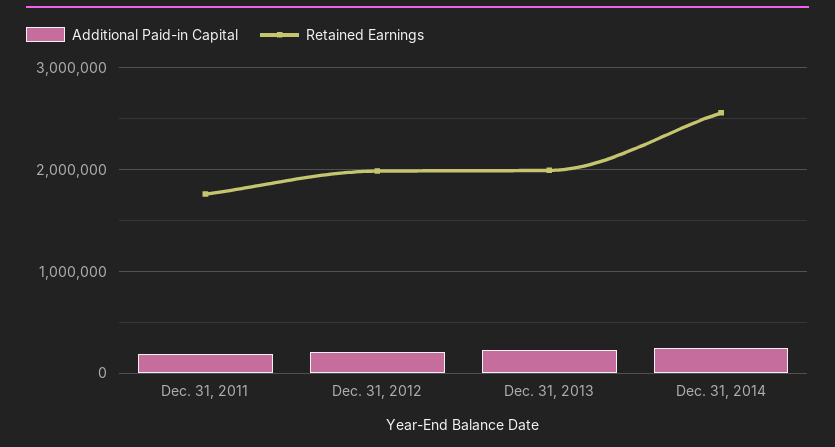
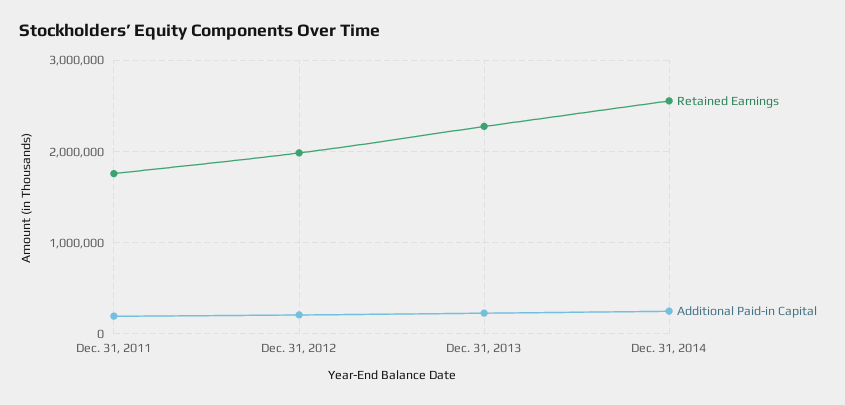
  {
    "Additional Paid-in Capital": {
      "Dec. 31, 2011": 200000,
      "Dec. 31, 2012": 200000,
      "Dec. 31, 2013": 200000,
      "Dec. 31, 2014": 200000
    },
    "Retained Earnings": {
      "Dec. 31, 2011": 1800000,
      "Dec. 31, 2012": 2000000,
-     "Dec. 31, 2013": 2000000,
+     "Dec. 31, 2013": 2300000,
      "Dec. 31, 2014": 2600000
    }
  }

